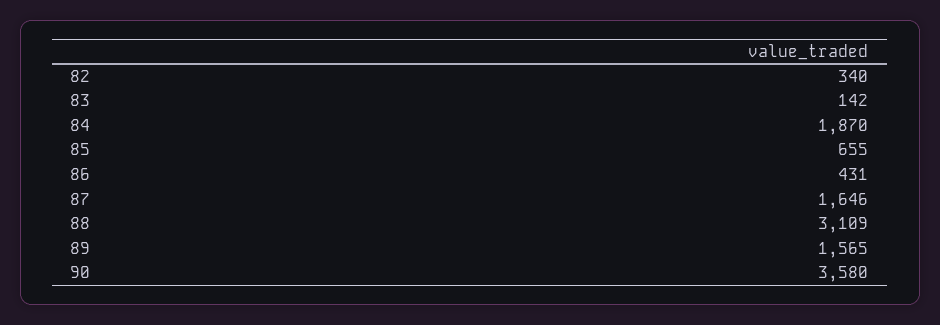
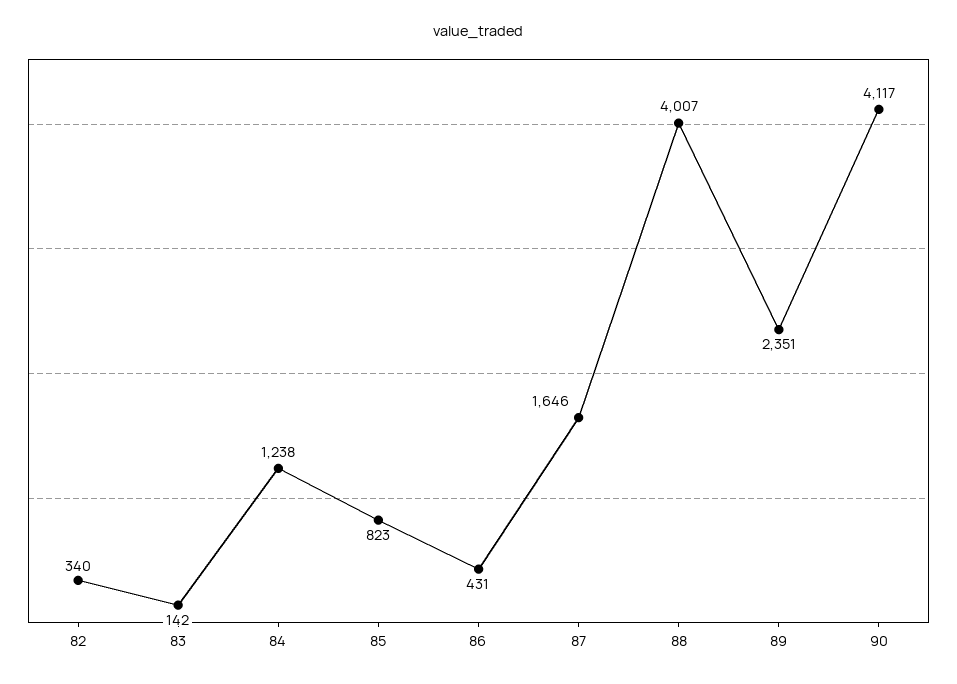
  {
    "82": 340,
    "83": 142,
-   "84": 1870,
+   "84": 1238,
-   "85": 655,
+   "85": 823,
    "86": 431,
    "87": 1646,
-   "88": 3109,
+   "88": 4007,
-   "89": 1565,
+   "89": 2351,
-   "90": 3580
+   "90": 4117
  }

